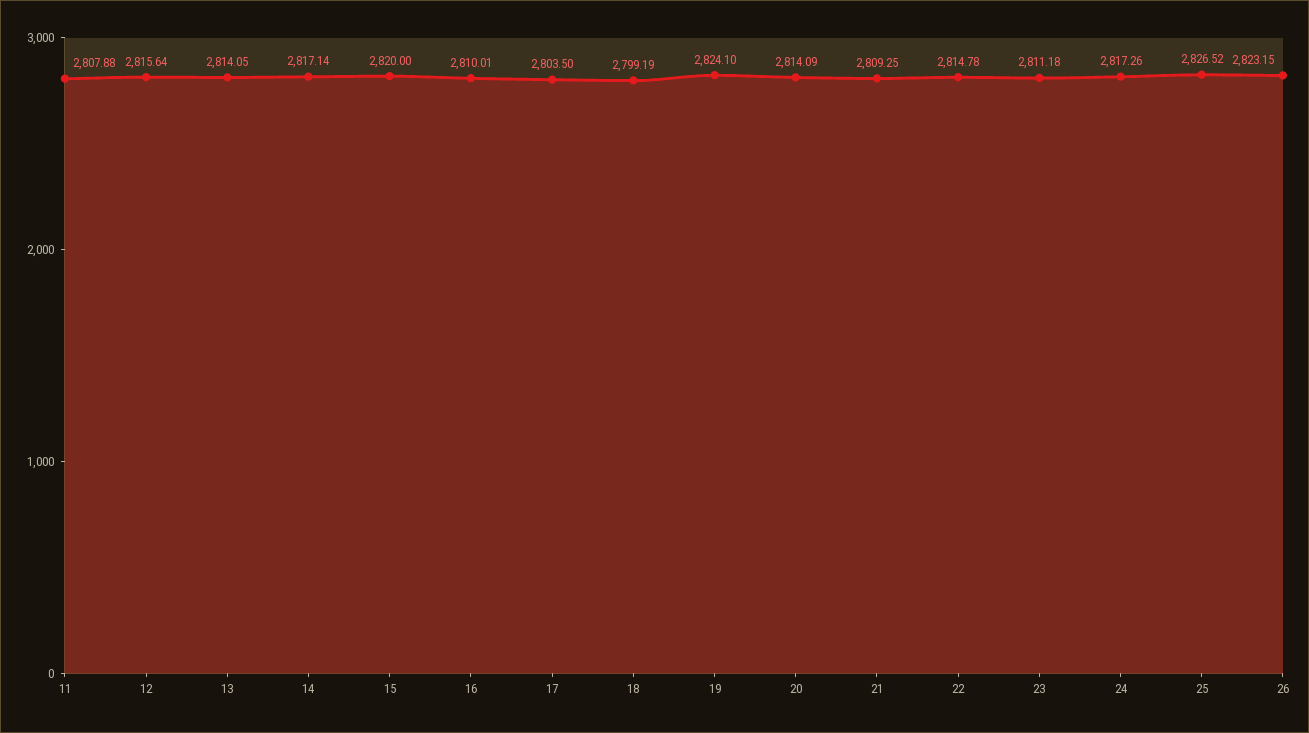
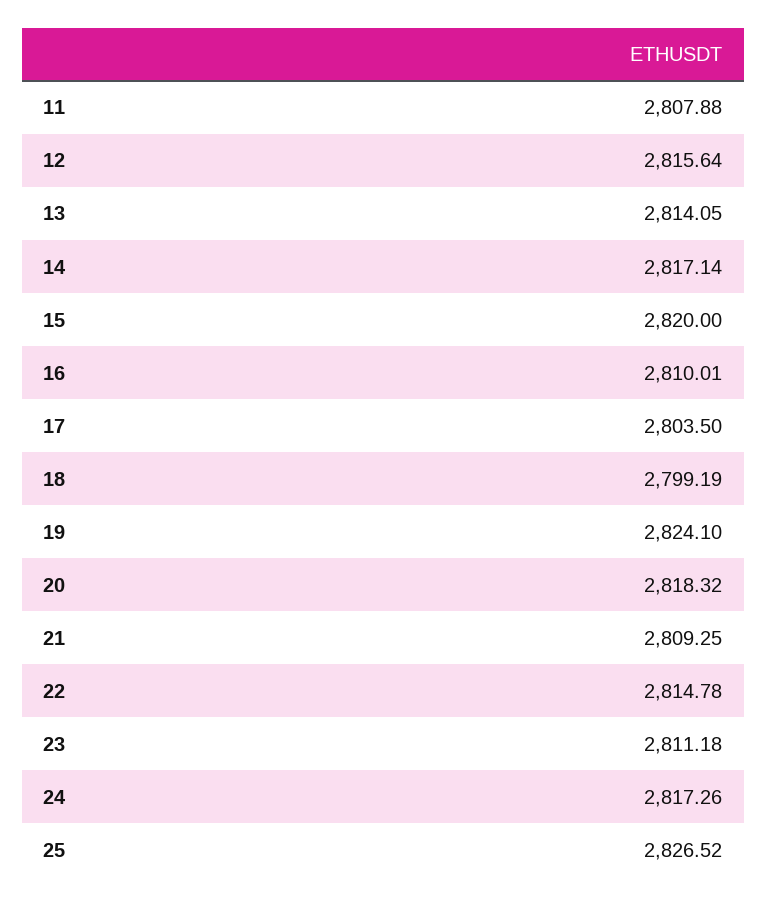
  {
    "11": 2807.88,
    "12": 2815.64,
    "13": 2814.05,
    "14": 2817.14,
    "15": 2820,
    "16": 2810.01,
    "17": 2803.5,
    "18": 2799.19,
    "19": 2824.1,
-   "20": 2814.09,
+   "20": 2818.32,
    "21": 2809.25,
    "22": 2814.78,
    "23": 2811.18,
    "24": 2817.26,
-   "25": 2826.52,
+   "25": 2826.52
-   "26": 2823.15
  }

